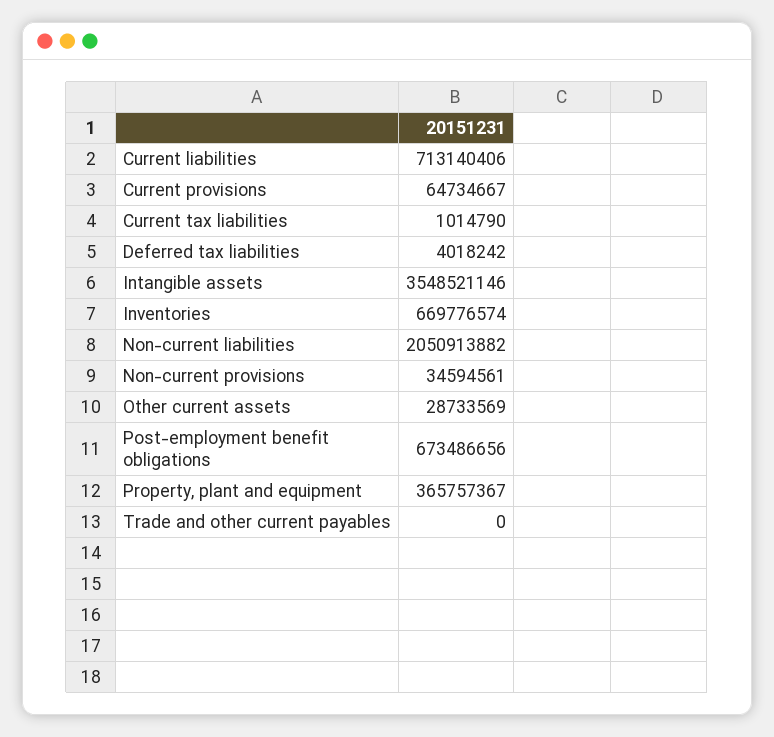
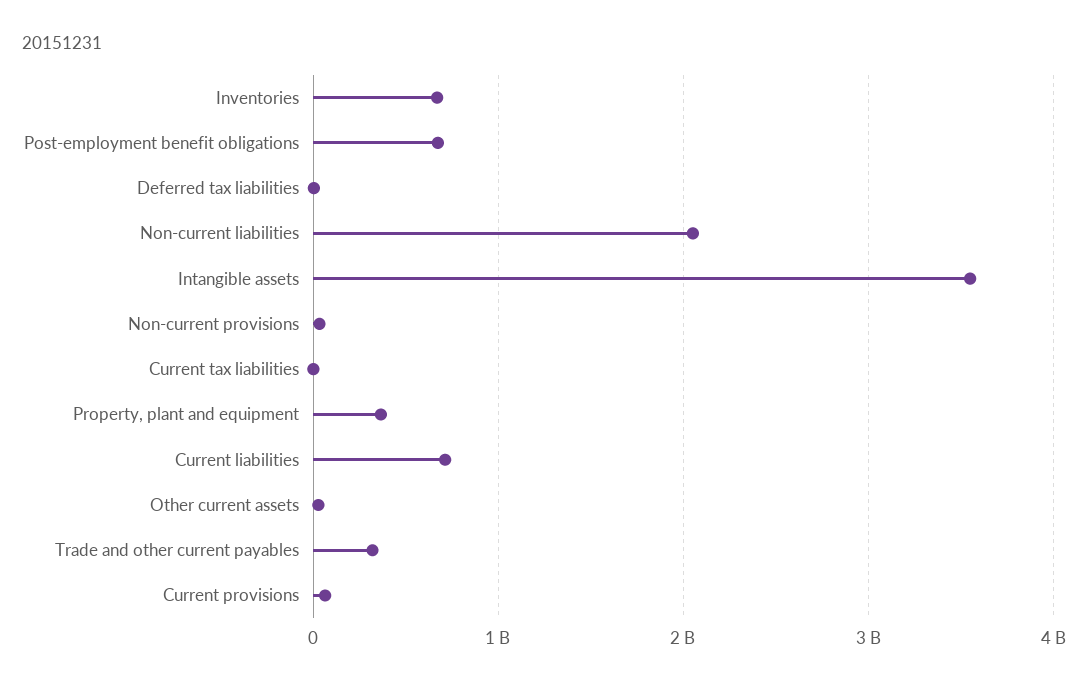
  {
    "Current liabilities": 713140406,
    "Current provisions": 64734667,
    "Current tax liabilities": 1014790,
    "Deferred tax liabilities": 4018242,
    "Intangible assets": 3548521146,
    "Inventories": 669776574,
    "Non-current liabilities": 2050913882,
    "Non-current provisions": 34594561,
    "Other current assets": 28733569,
    "Post-employment benefit obligations": 673486656,
    "Property, plant and equipment": 365757367,
-   "Trade and other current payables": 0
+   "Trade and other current payables": 300000000
  }

